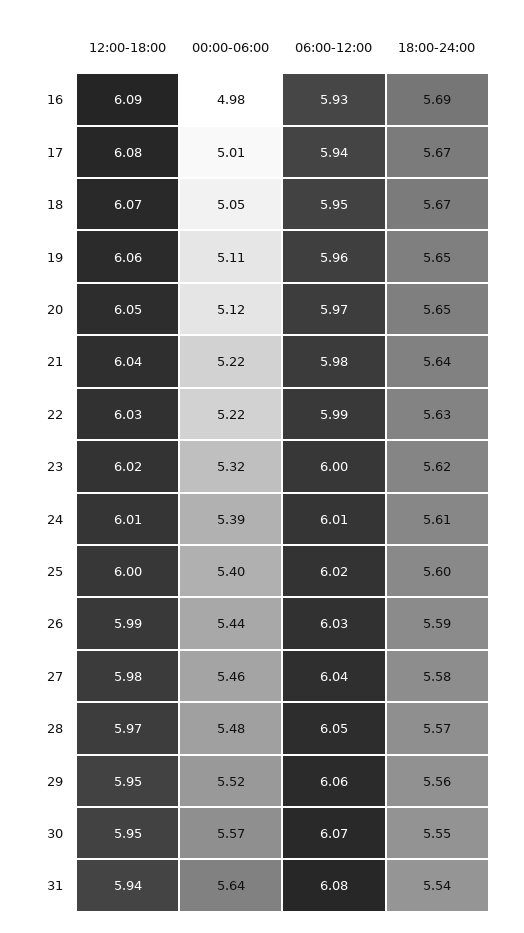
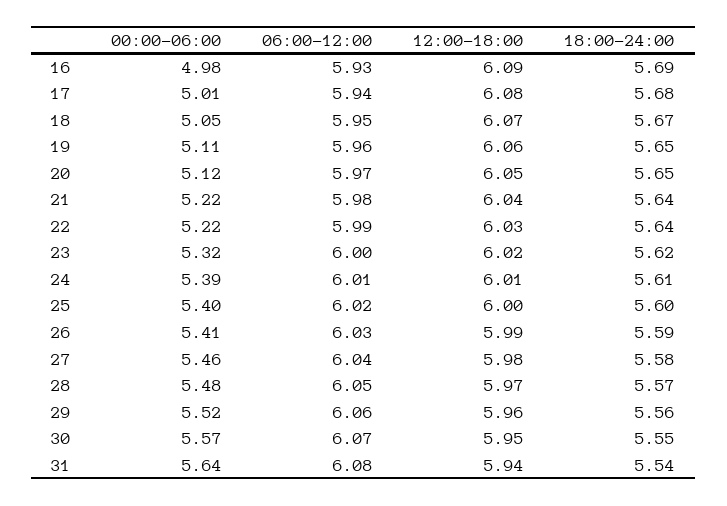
  {
    "12:00-18:00": {
      "16": 6.09,
      "17": 6.08,
      "18": 6.07,
      "19": 6.06,
      "20": 6.05,
      "21": 6.04,
      "22": 6.03,
      "23": 6.02,
      "24": 6.01,
      "25": 6,
      "26": 5.99,
      "27": 5.98,
      "28": 5.97,
-     "29": 5.95,
+     "29": 5.96,
      "30": 5.95,
      "31": 5.94
    },
    "00:00-06:00": {
      "16": 4.98,
      "17": 5.01,
      "18": 5.05,
      "19": 5.11,
      "20": 5.12,
      "21": 5.22,
      "22": 5.22,
      "23": 5.32,
      "24": 5.39,
      "25": 5.4,
-     "26": 5.44,
+     "26": 5.41,
      "27": 5.46,
      "28": 5.48,
      "29": 5.52,
      "30": 5.57,
      "31": 5.64
    },
    "06:00-12:00": {
      "16": 5.93,
      "17": 5.94,
      "18": 5.95,
      "19": 5.96,
      "20": 5.97,
      "21": 5.98,
      "22": 5.99,
      "23": 6,
      "24": 6.01,
      "25": 6.02,
      "26": 6.03,
      "27": 6.04,
      "28": 6.05,
      "29": 6.06,
      "30": 6.07,
      "31": 6.08
    },
    "18:00-24:00": {
      "16": 5.69,
-     "17": 5.67,
+     "17": 5.68,
      "18": 5.67,
      "19": 5.65,
      "20": 5.65,
      "21": 5.64,
-     "22": 5.63,
+     "22": 5.64,
      "23": 5.62,
      "24": 5.61,
      "25": 5.6,
      "26": 5.59,
      "27": 5.58,
      "28": 5.57,
      "29": 5.56,
      "30": 5.55,
      "31": 5.54
    }
  }

